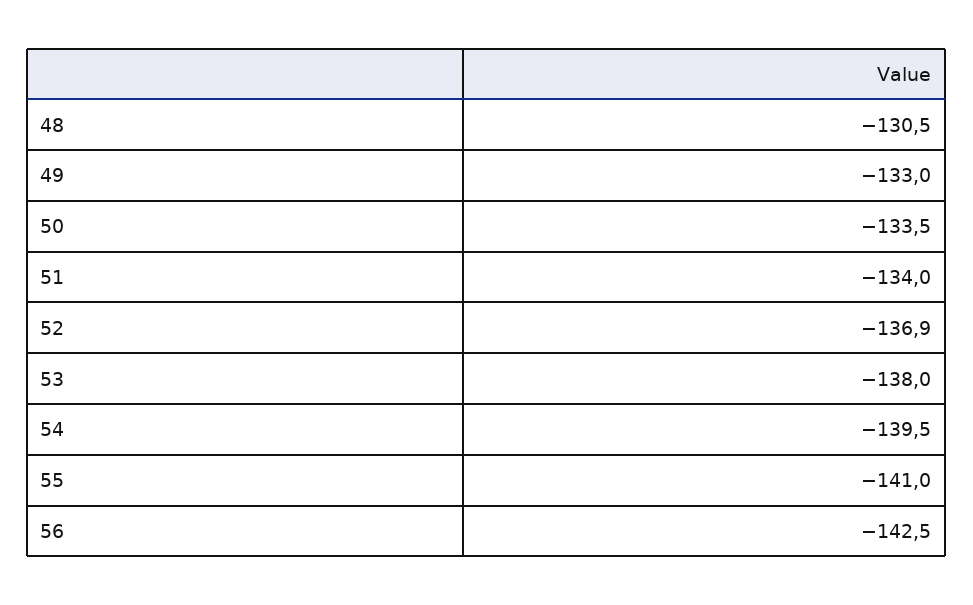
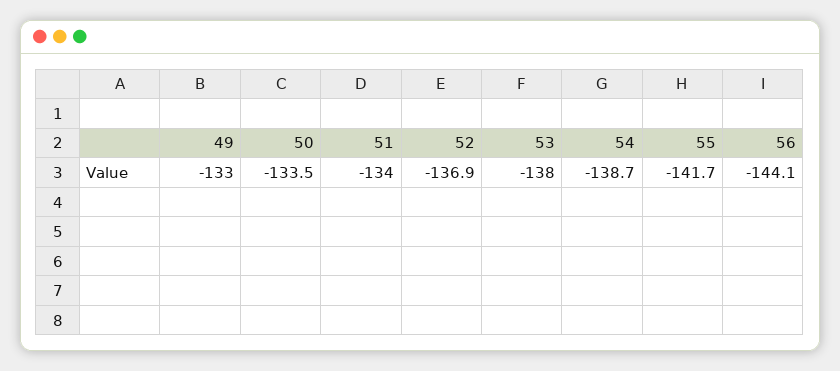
  {
-   "48": -130.5,
    "49": -133,
    "50": -133.5,
    "51": -134,
    "52": -136.9,
    "53": -138,
-   "54": -139.5,
+   "54": -138.7,
-   "55": -141,
+   "55": -141.7,
-   "56": -142.5
+   "56": -144.1
  }

